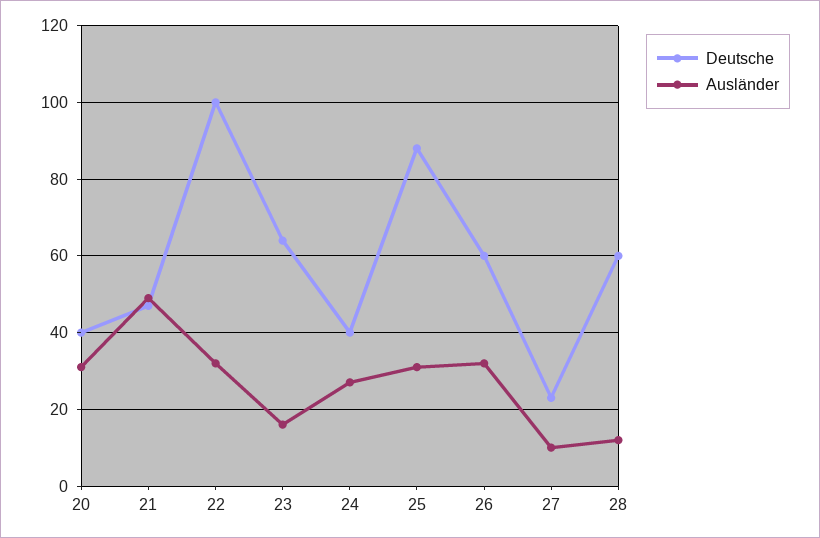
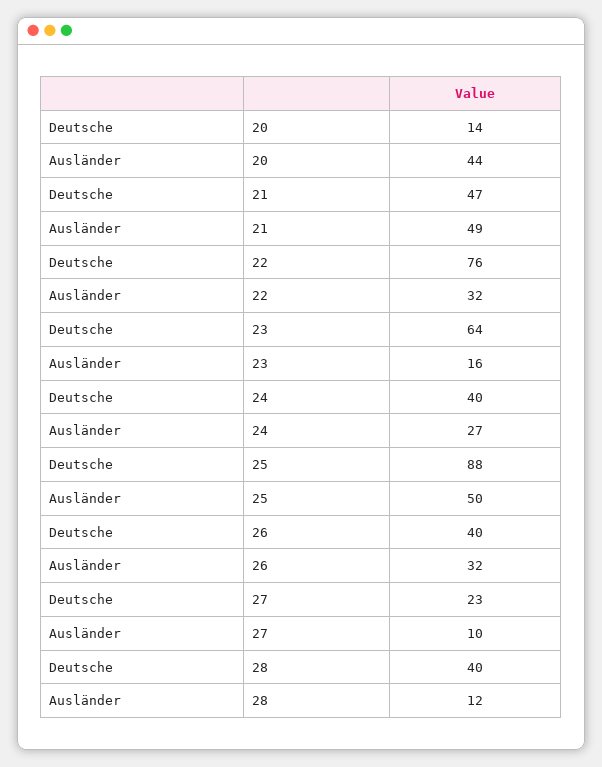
  {
    "Deutsche": {
-     "20": 40,
+     "20": 14,
      "21": 47,
-     "22": 100,
+     "22": 76,
      "23": 64,
      "24": 40,
      "25": 88,
-     "26": 60,
+     "26": 40,
      "27": 23,
-     "28": 60
+     "28": 40
    },
    "Ausländer": {
-     "20": 30,
+     "20": 44,
      "21": 49,
      "22": 32,
      "23": 16,
      "24": 27,
-     "25": 30,
+     "25": 50,
      "26": 32,
      "27": 10,
      "28": 12
    }
  }

